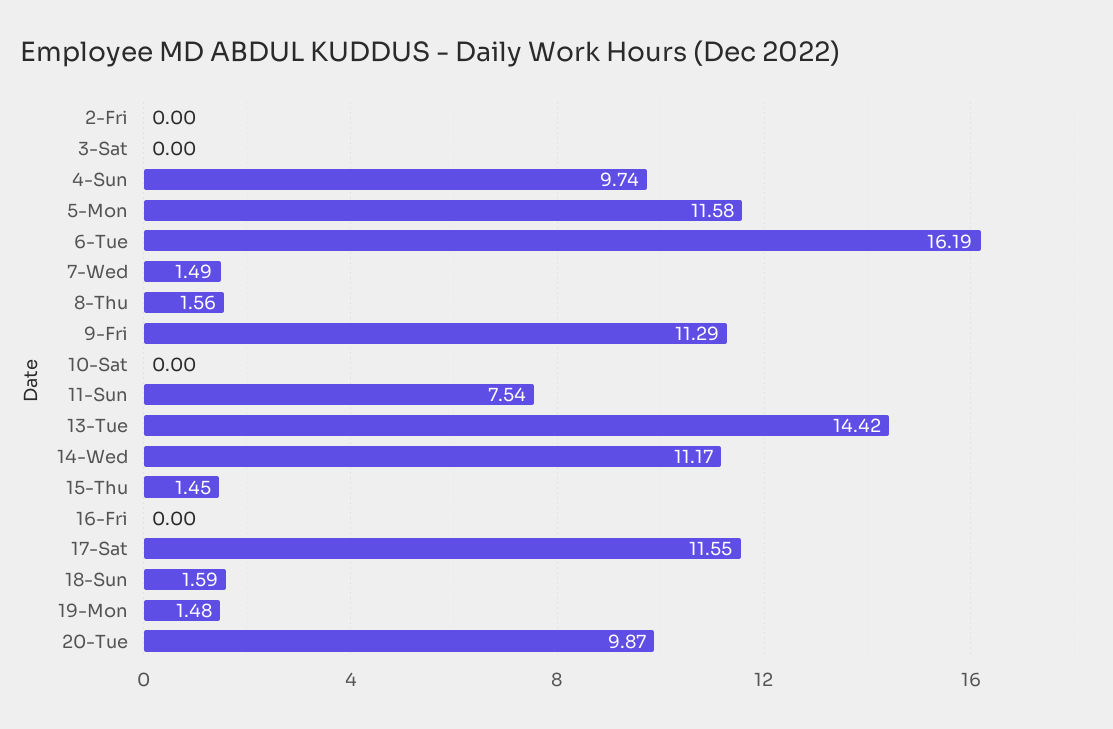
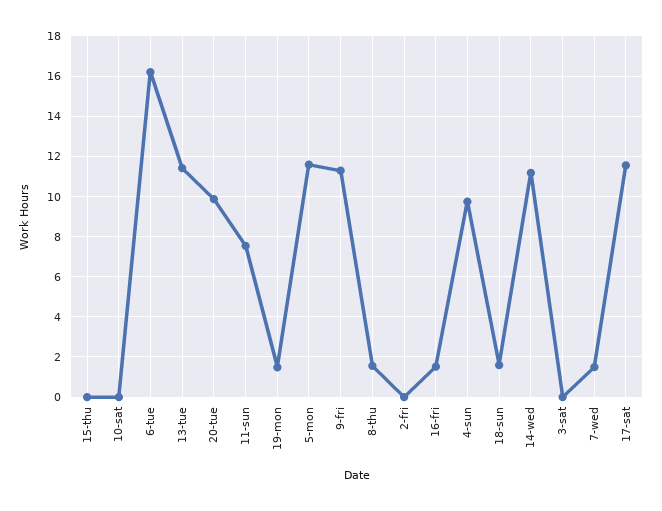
  {
    "2-Fri": 0,
    "3-Sat": 0,
    "4-Sun": 9.74,
    "5-Mon": 11.58,
    "6-Tue": 16.19,
    "7-Wed": 1.49,
    "8-Thu": 1.56,
    "9-Fri": 11.29,
    "10-Sat": 0,
    "11-Sun": 7.54,
-   "13-Tue": 14.42,
+   "13-Tue": 11.5,
    "14-Wed": 11.17,
-   "15-Thu": 1.45,
+   "15-Thu": 0,
-   "16-Fri": 0,
+   "16-Fri": 1.5,
    "17-Sat": 11.55,
    "18-Sun": 1.59,
    "19-Mon": 1.48,
    "20-Tue": 9.87
  }

